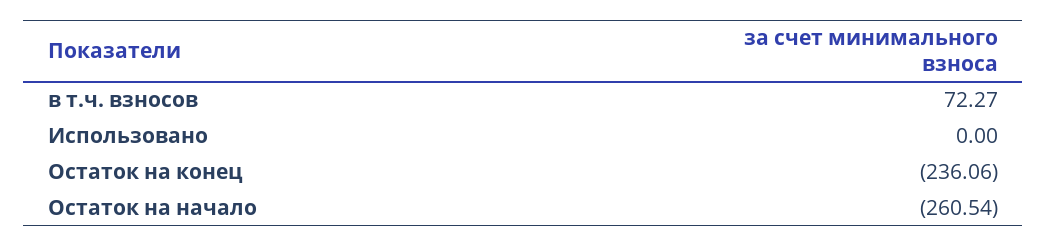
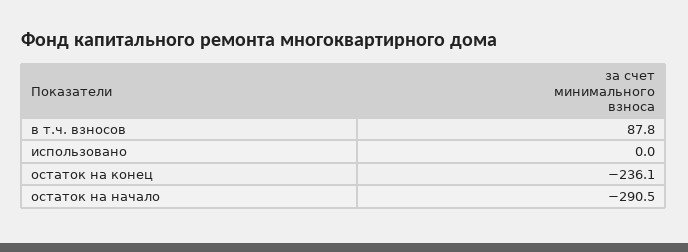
  {
-   "в т.ч. взносов": 72.27,
+   "в т.ч. взносов": 87.8,
    "Использовано": 0,
    "Остаток на конец": -236.06,
-   "Остаток на начало": -260.54
+   "Остаток на начало": -290.5
  }

